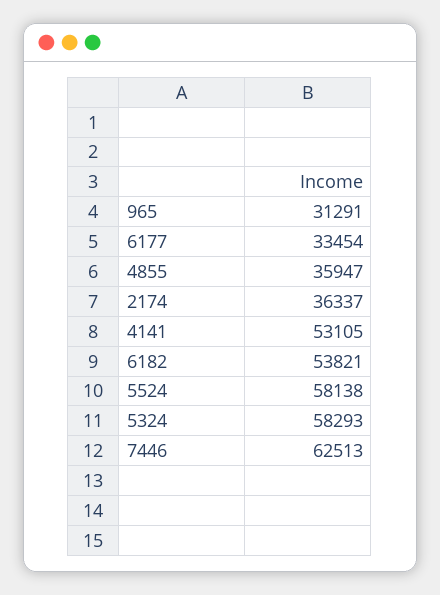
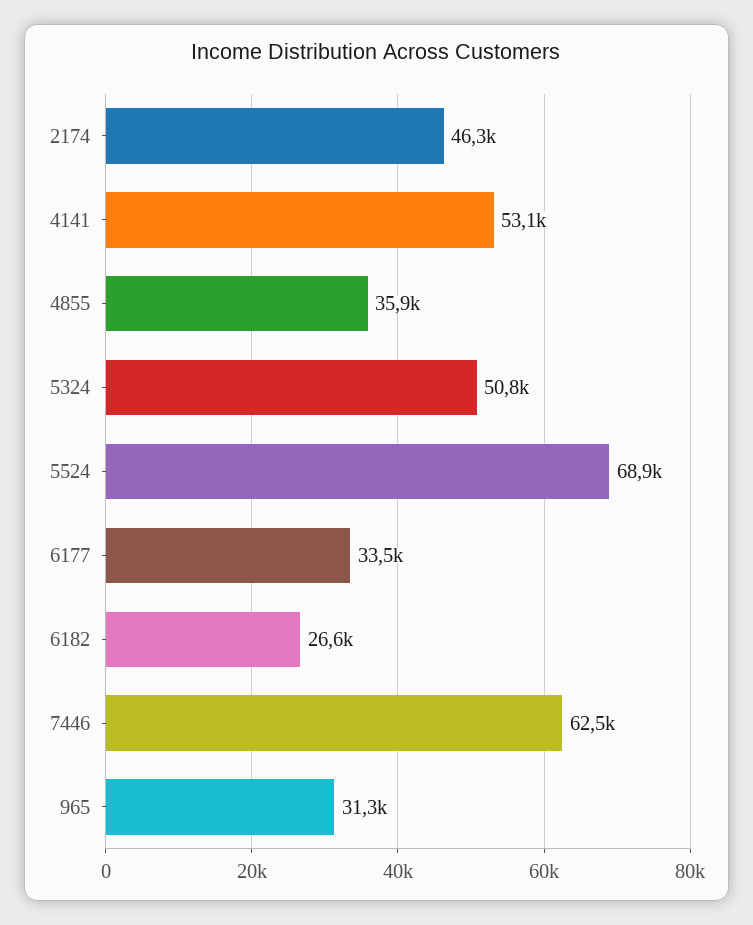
  {
    "965": 31291,
    "6177": 33454,
    "4855": 35947,
-   "2174": 36337,
+   "2174": 46300,
    "4141": 53105,
-   "6182": 53821,
+   "6182": 26600,
-   "5524": 58138,
+   "5524": 68900,
-   "5324": 58293,
+   "5324": 50800,
    "7446": 62513
  }

